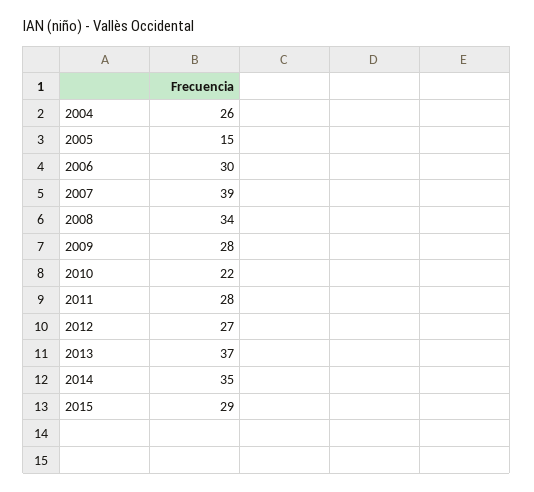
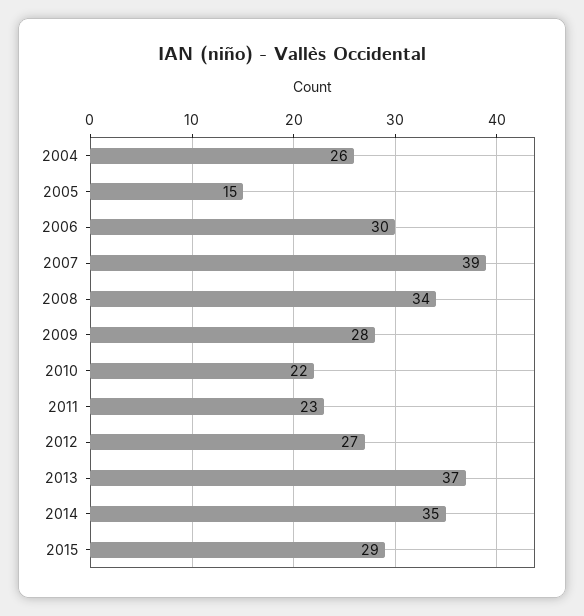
  {
    "2004": 26,
    "2005": 15,
    "2006": 30,
    "2007": 39,
    "2008": 34,
    "2009": 28,
    "2010": 22,
-   "2011": 28,
+   "2011": 23,
    "2012": 27,
    "2013": 37,
    "2014": 35,
    "2015": 29
  }

